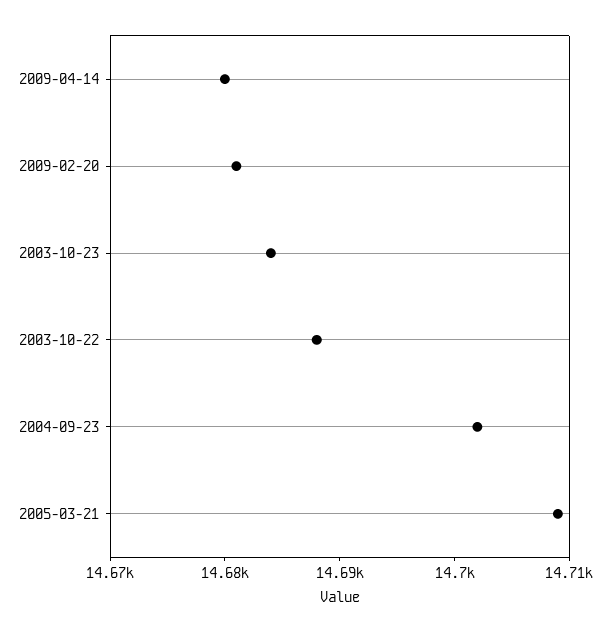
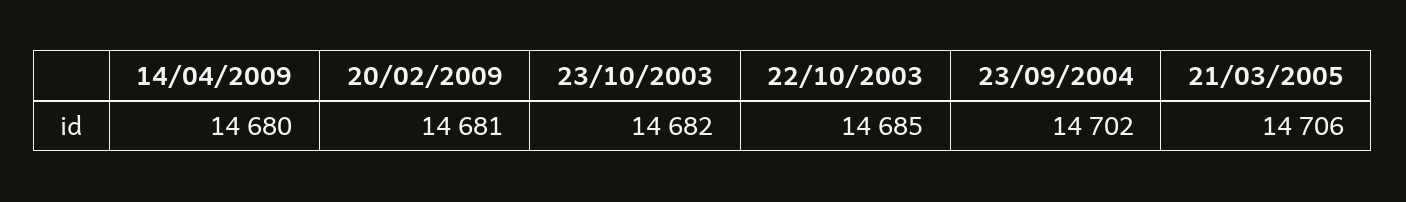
  {
    "2009-04-14": 14680,
    "2009-02-20": 14681,
-   "2003-10-23": 14684,
+   "2003-10-23": 14682,
-   "2003-10-22": 14688,
+   "2003-10-22": 14685,
    "2004-09-23": 14702,
-   "2005-03-21": 14709
+   "2005-03-21": 14706
  }

